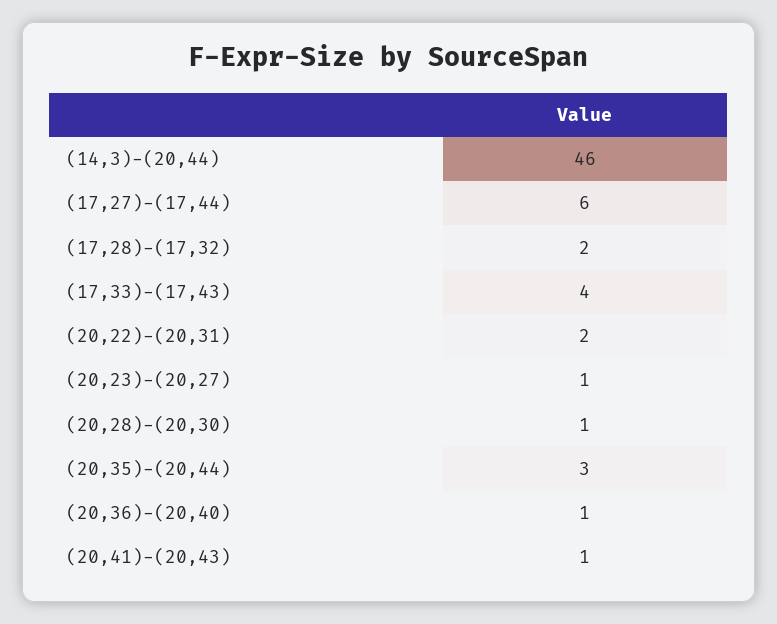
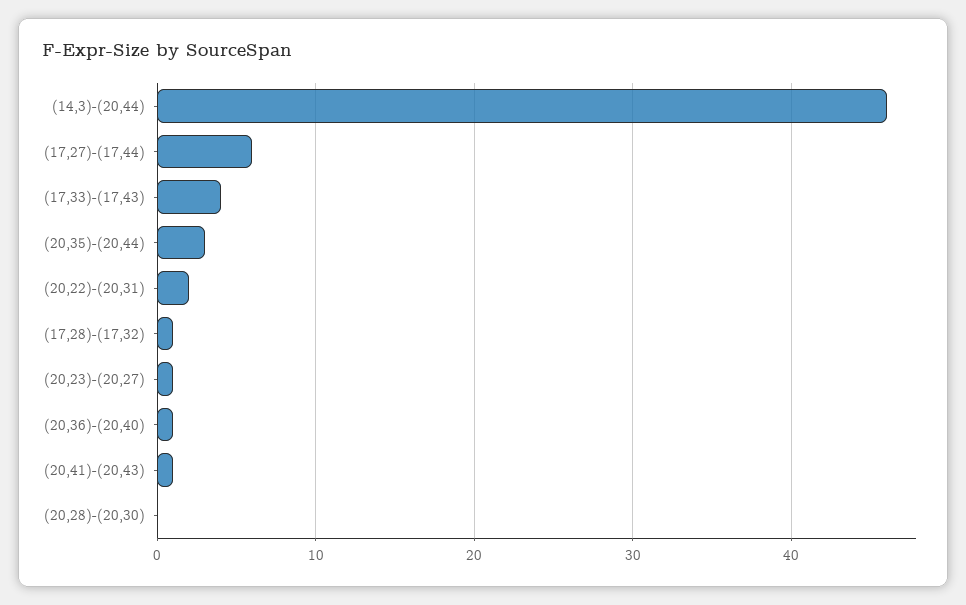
  {
    "(14,3)-(20,44)": 46,
    "(17,27)-(17,44)": 6,
-   "(17,28)-(17,32)": 2,
+   "(17,28)-(17,32)": 1,
    "(17,33)-(17,43)": 4,
    "(20,22)-(20,31)": 2,
    "(20,23)-(20,27)": 1,
-   "(20,28)-(20,30)": 1,
+   "(20,28)-(20,30)": 0,
    "(20,35)-(20,44)": 3,
    "(20,36)-(20,40)": 1,
    "(20,41)-(20,43)": 1
  }

